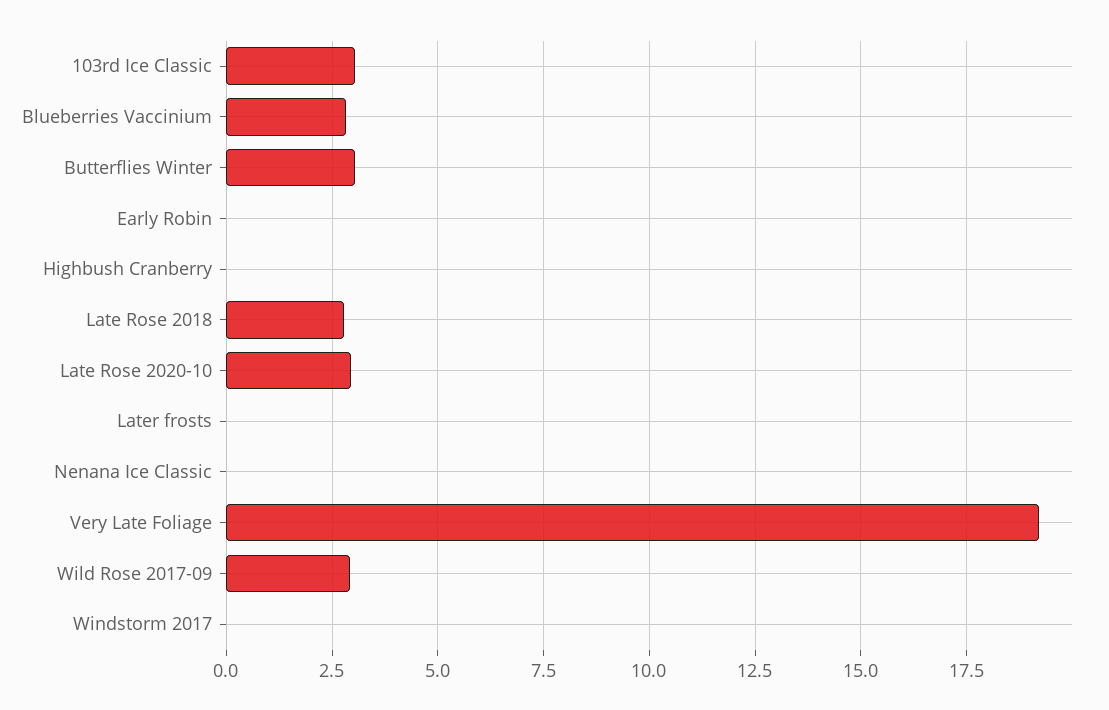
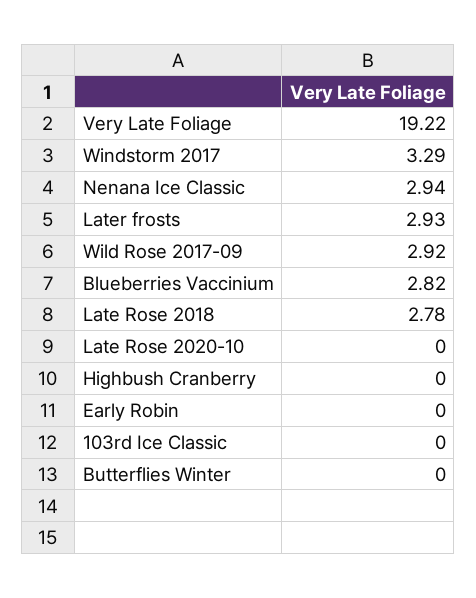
  {
-   "103rd Ice Classic": 3,
+   "103rd Ice Classic": 0,
    "Blueberries Vaccinium": 2.82,
-   "Butterflies Winter": 3,
+   "Butterflies Winter": 0,
    "Early Robin": 0,
    "Highbush Cranberry": 0,
    "Late Rose 2018": 2.78,
-   "Late Rose 2020-10": 3,
+   "Late Rose 2020-10": 0,
-   "Later frosts": 0,
+   "Later frosts": 2.93,
-   "Nenana Ice Classic": 0,
+   "Nenana Ice Classic": 2.94,
    "Very Late Foliage": 19.22,
    "Wild Rose 2017-09": 2.92,
-   "Windstorm 2017": 0
+   "Windstorm 2017": 3.29
  }

